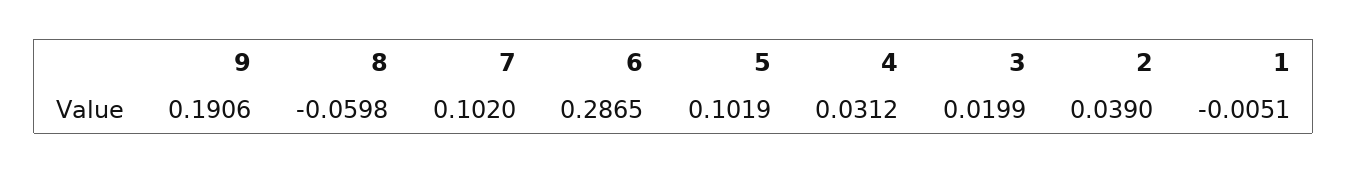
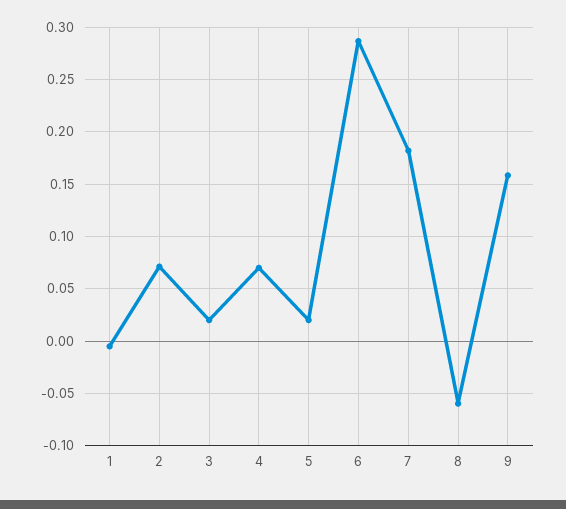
  {
-   "9": 0.1906,
+   "9": 0.16,
    "8": -0.0598,
-   "7": 0.102,
+   "7": 0.18,
    "6": 0.2865,
-   "5": 0.1019,
+   "5": 0.02,
-   "4": 0.0312,
+   "4": 0.07,
    "3": 0.0199,
-   "2": 0.039,
+   "2": 0.07,
    "1": -0.0051
  }

